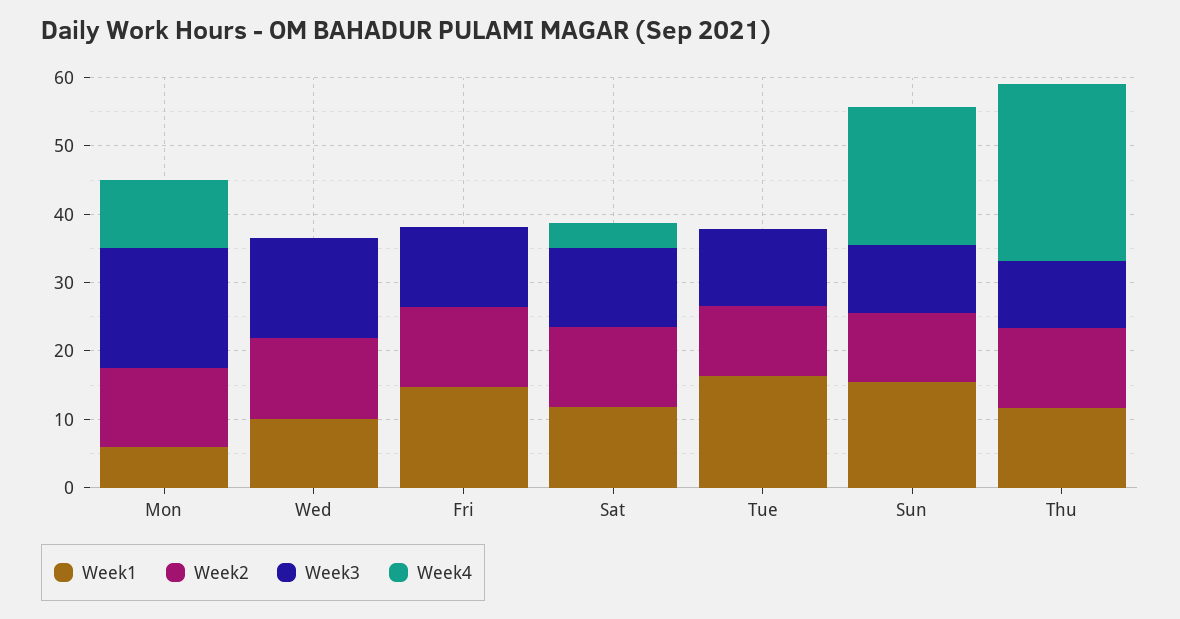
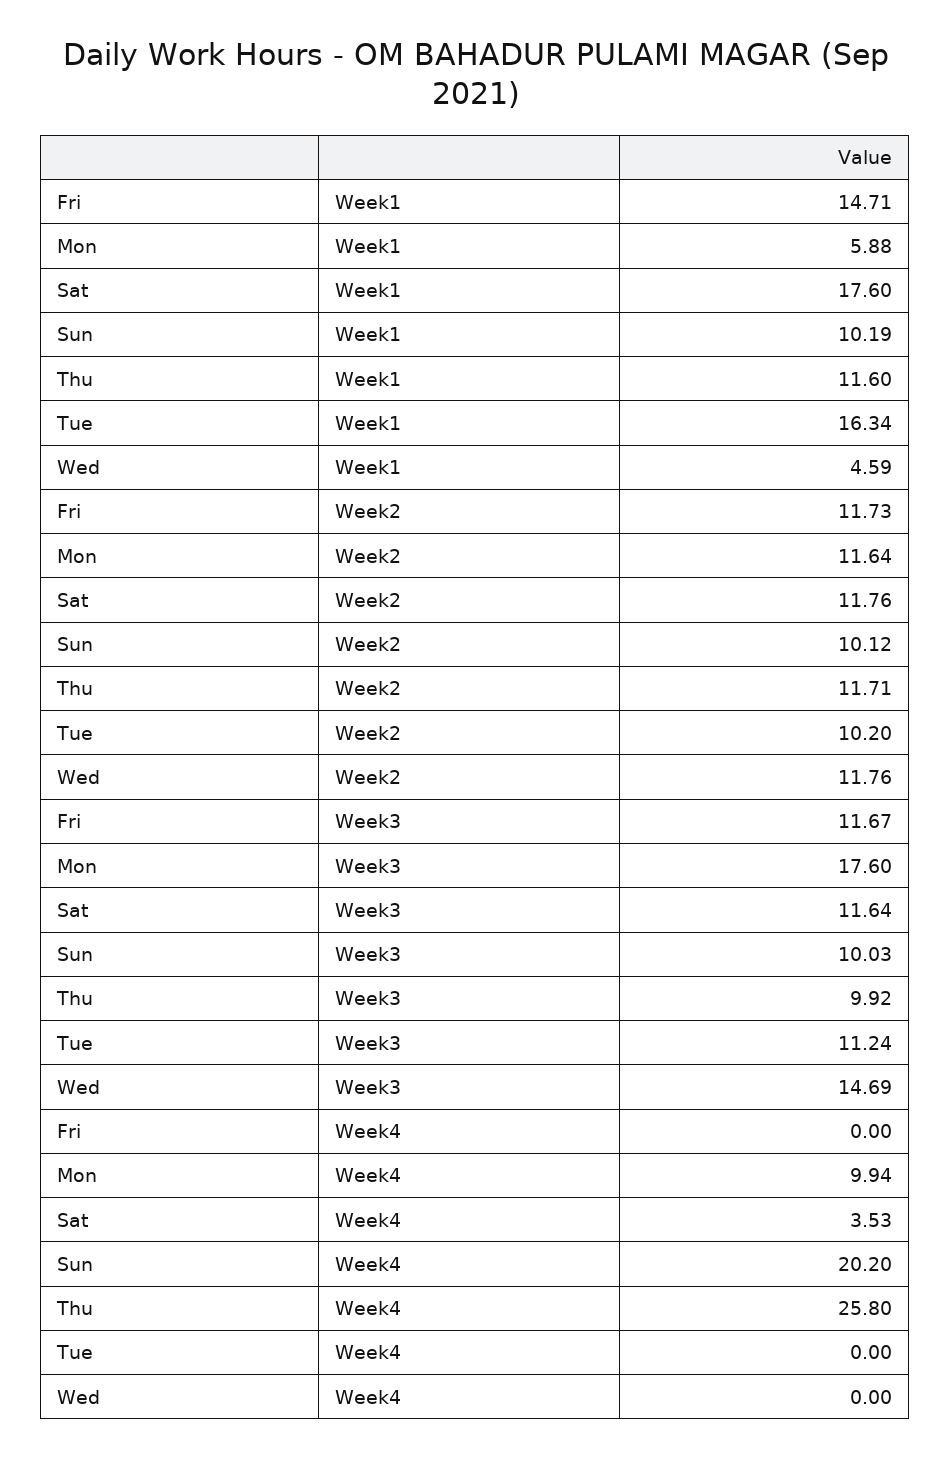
  {
    "Week1": {
      "Mon": 5.88,
-     "Wed": 10,
+     "Wed": 4.59,
      "Fri": 14.71,
-     "Sat": 12,
+     "Sat": 17.6,
      "Tue": 16.34,
-     "Sun": 16,
+     "Sun": 10.19,
      "Thu": 11.6
    },
    "Week2": {
      "Mon": 11.64,
      "Wed": 11.76,
      "Fri": 11.73,
      "Sat": 11.76,
      "Tue": 10.2,
      "Sun": 10.12,
      "Thu": 11.71
    },
    "Week3": {
      "Mon": 17.6,
      "Wed": 14.69,
      "Fri": 11.67,
      "Sat": 11.64,
      "Tue": 11.24,
      "Sun": 10.03,
      "Thu": 9.92
    },
    "Week4": {
      "Mon": 9.94,
      "Wed": 0,
      "Fri": 0,
      "Sat": 3.53,
      "Tue": 0,
      "Sun": 20.2,
      "Thu": 25.8
    }
  }

